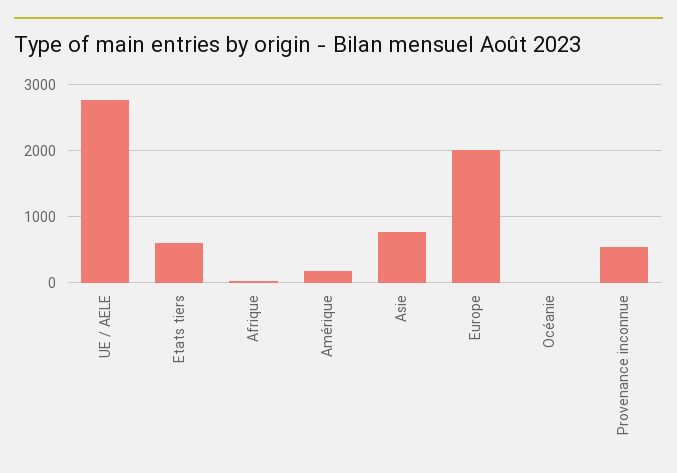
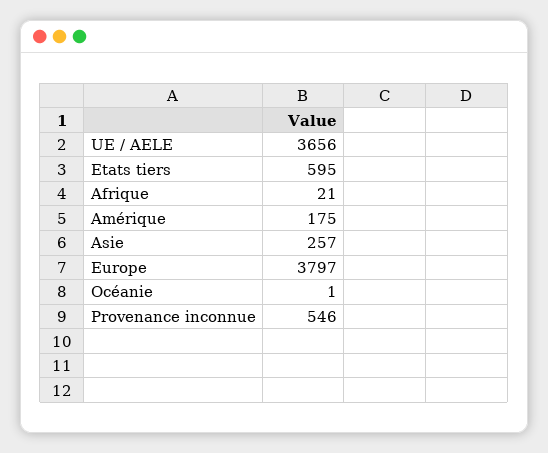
  {
-   "UE / AELE": 2800,
+   "UE / AELE": 3656,
    "Etats tiers": 595,
    "Afrique": 21,
    "Amérique": 175,
-   "Asie": 800,
+   "Asie": 257,
-   "Europe": 2000,
+   "Europe": 3797,
    "Océanie": 1,
    "Provenance inconnue": 546
  }

